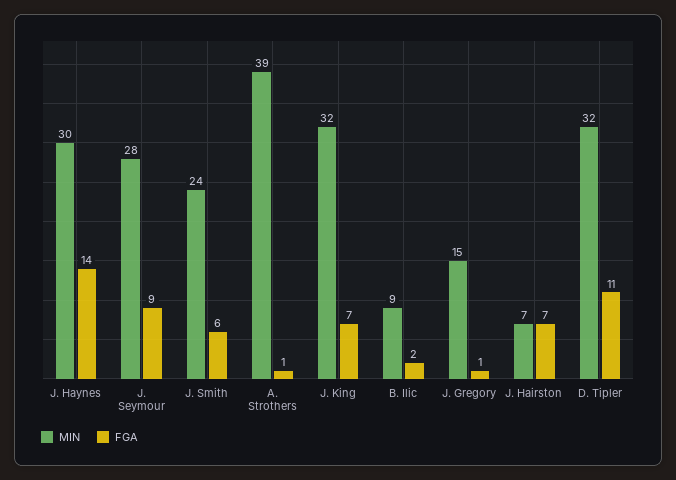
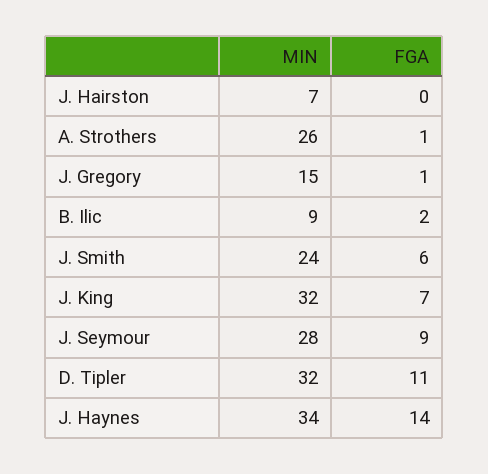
  {
    "MIN": {
-     "J. Haynes": 30,
+     "J. Haynes": 34,
      "J. Seymour": 28,
      "J. Smith": 24,
-     "A. Strothers": 39,
+     "A. Strothers": 26,
      "J. King": 32,
      "B. Ilic": 9,
      "J. Gregory": 15,
      "J. Hairston": 7,
      "D. Tipler": 32
    },
    "FGA": {
      "J. Haynes": 14,
      "J. Seymour": 9,
      "J. Smith": 6,
      "A. Strothers": 1,
      "J. King": 7,
      "B. Ilic": 2,
      "J. Gregory": 1,
-     "J. Hairston": 7,
+     "J. Hairston": 0,
      "D. Tipler": 11
    }
  }

